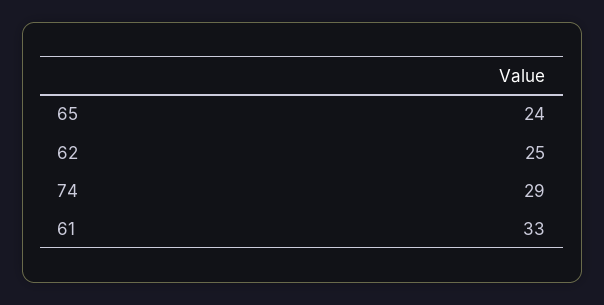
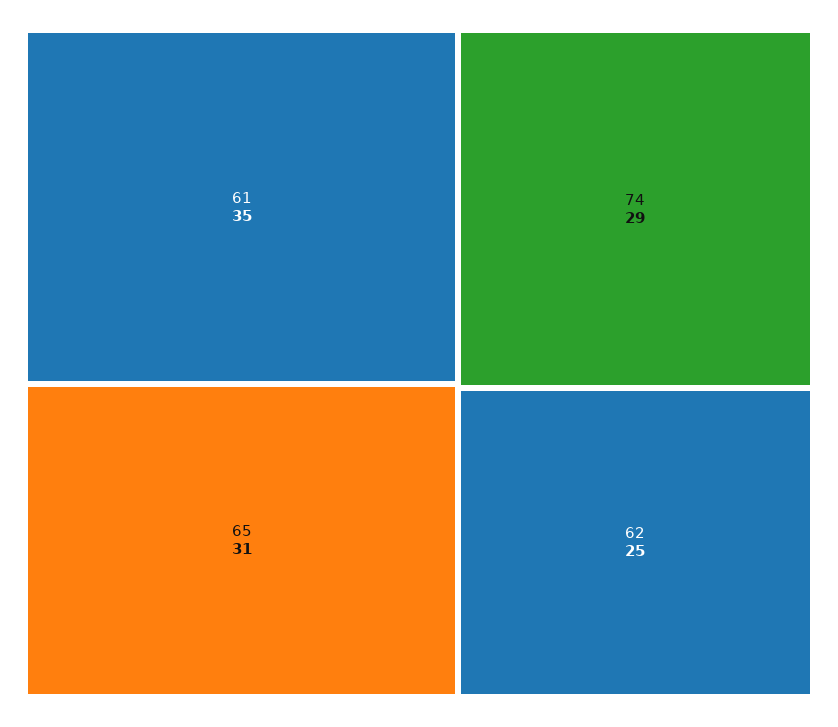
  {
-   "65": 24,
+   "65": 31,
    "62": 25,
    "74": 29,
-   "61": 33
+   "61": 35
  }

